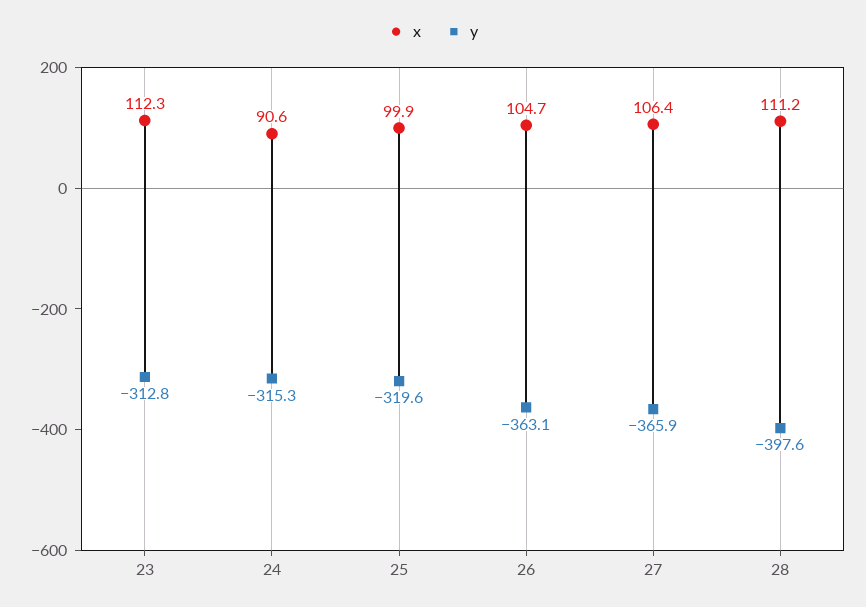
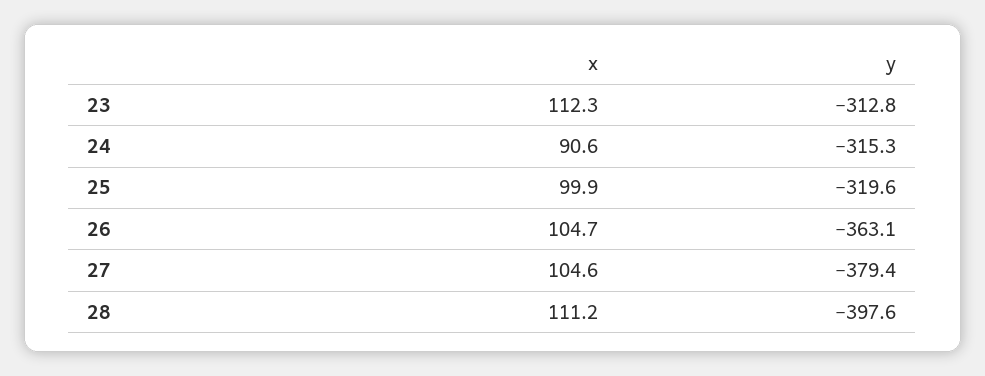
  {
    "x": {
      "23": 112.3,
      "24": 90.6,
      "25": 99.9,
      "26": 104.7,
-     "27": 106.4,
+     "27": 104.6,
      "28": 111.2
    },
    "y": {
      "23": -312.8,
      "24": -315.3,
      "25": -319.6,
      "26": -363.1,
-     "27": -365.9,
+     "27": -379.4,
      "28": -397.6
    }
  }

